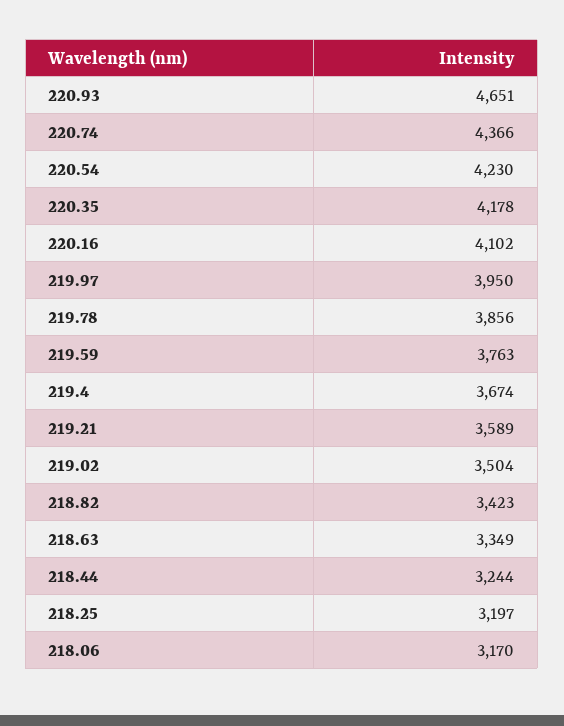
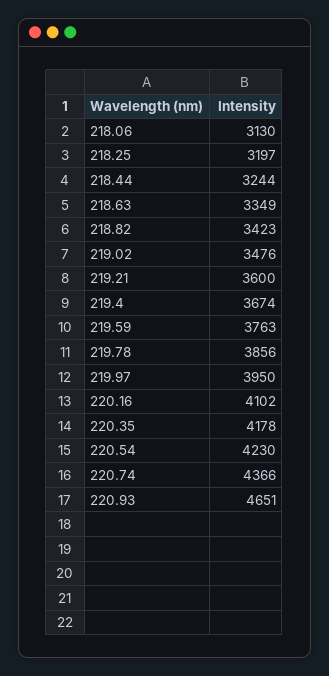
  {
    "220.93": 4651,
    "220.74": 4366,
    "220.54": 4230,
    "220.35": 4178,
    "220.16": 4102,
    "219.97": 3950,
    "219.78": 3856,
    "219.59": 3763,
    "219.4": 3674,
-   "219.21": 3589,
+   "219.21": 3600,
-   "219.02": 3504,
+   "219.02": 3476,
    "218.82": 3423,
    "218.63": 3349,
    "218.44": 3244,
    "218.25": 3197,
-   "218.06": 3170
+   "218.06": 3130
  }

